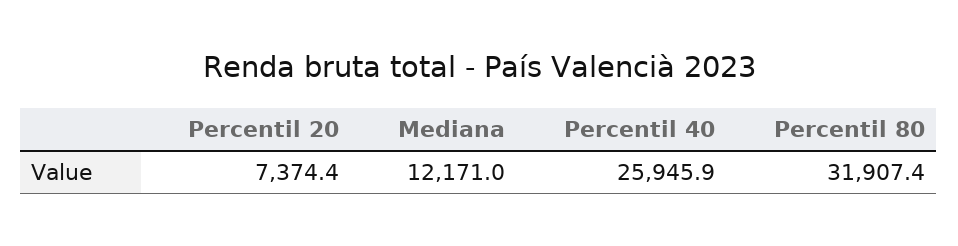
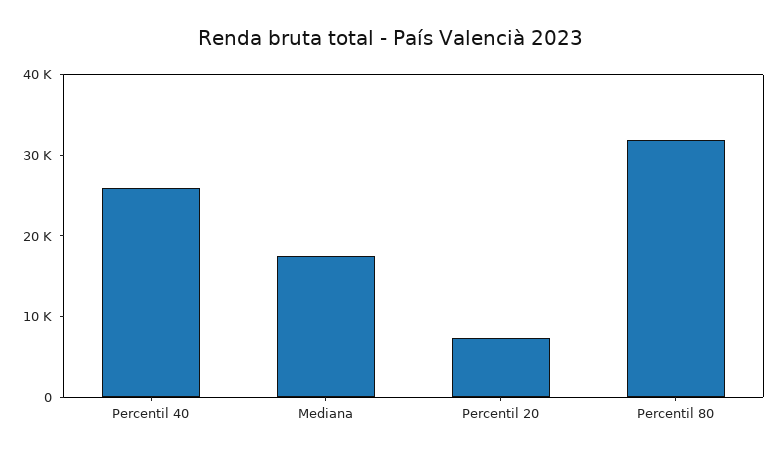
  {
    "Percentil 20": 7374.4,
-   "Mediana": 12171,
+   "Mediana": 18000,
    "Percentil 40": 25945.9,
    "Percentil 80": 31907.4
  }

